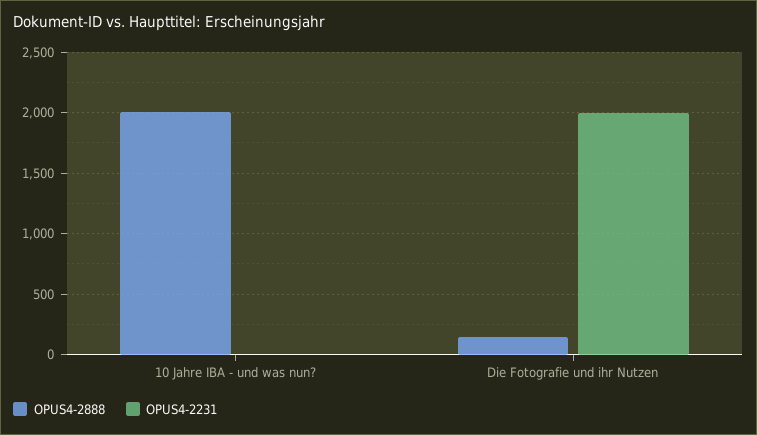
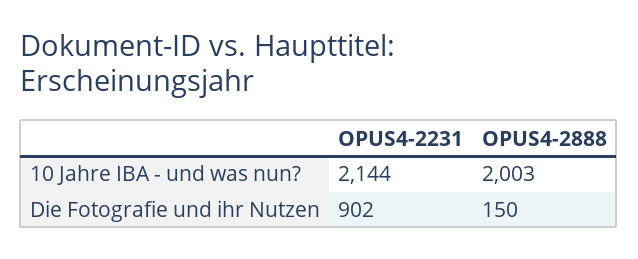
  {
    "OPUS4-2888": {
      "10 Jahre IBA - und was nun?": 2003,
      "Die Fotografie und ihr Nutzen": 150
    },
    "OPUS4-2231": {
-     "10 Jahre IBA - und was nun?": 0,
+     "10 Jahre IBA - und was nun?": 2144,
-     "Die Fotografie und ihr Nutzen": 2000
+     "Die Fotografie und ihr Nutzen": 902
    }
  }

